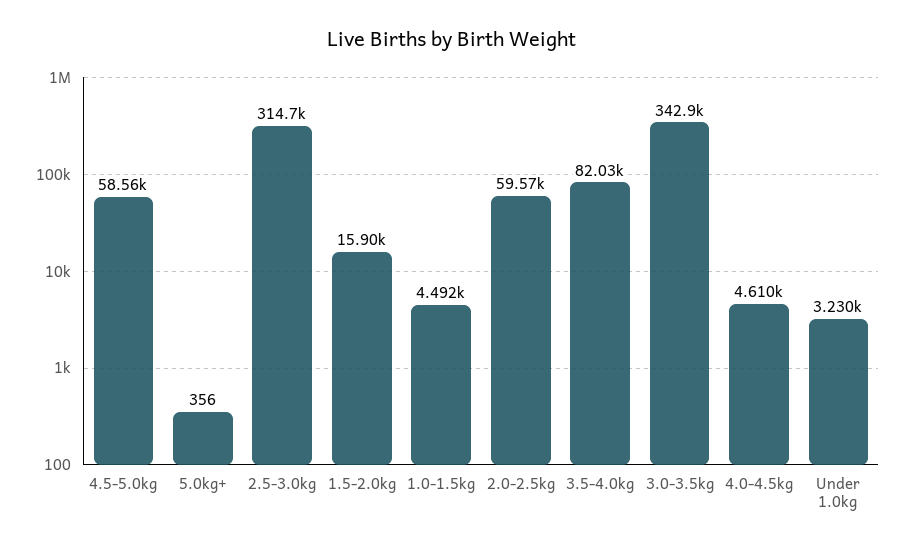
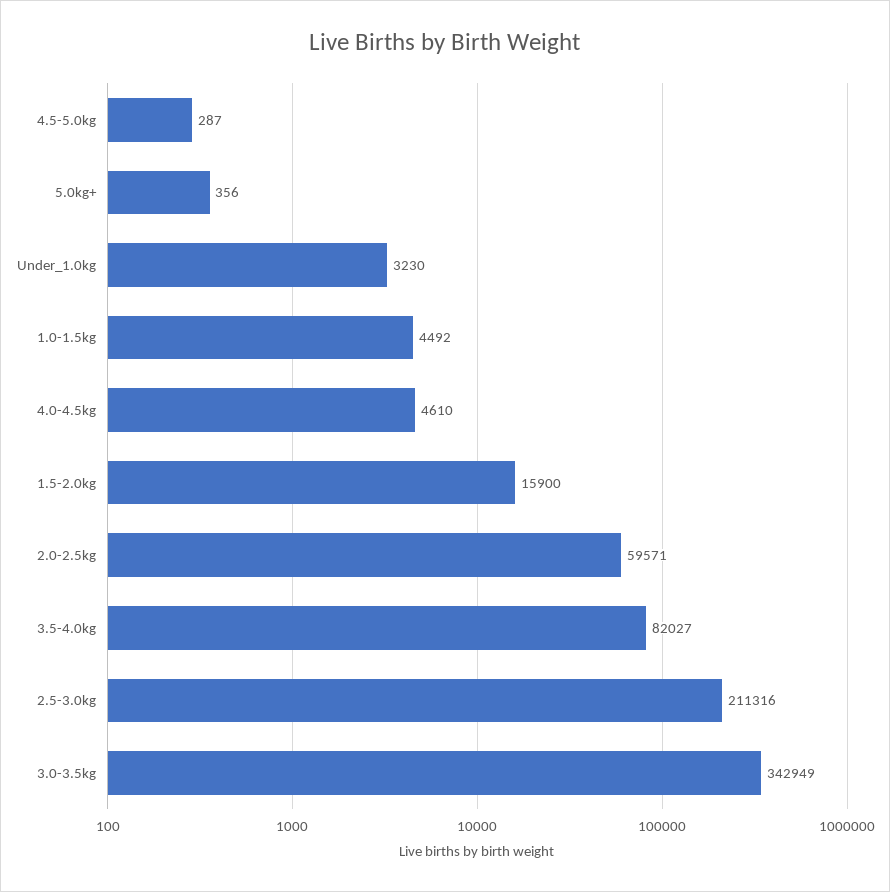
  {
-   "4.5-5.0kg": 58560,
+   "4.5-5.0kg": 287,
    "5.0kg+": 356,
-   "2.5-3.0kg": 314700,
+   "2.5-3.0kg": 211316,
    "1.5-2.0kg": 15900,
    "1.0-1.5kg": 4492,
    "2.0-2.5kg": 59571,
    "3.5-4.0kg": 82027,
    "3.0-3.5kg": 342949,
    "4.0-4.5kg": 4610,
    "Under 1.0kg": 3230
  }

